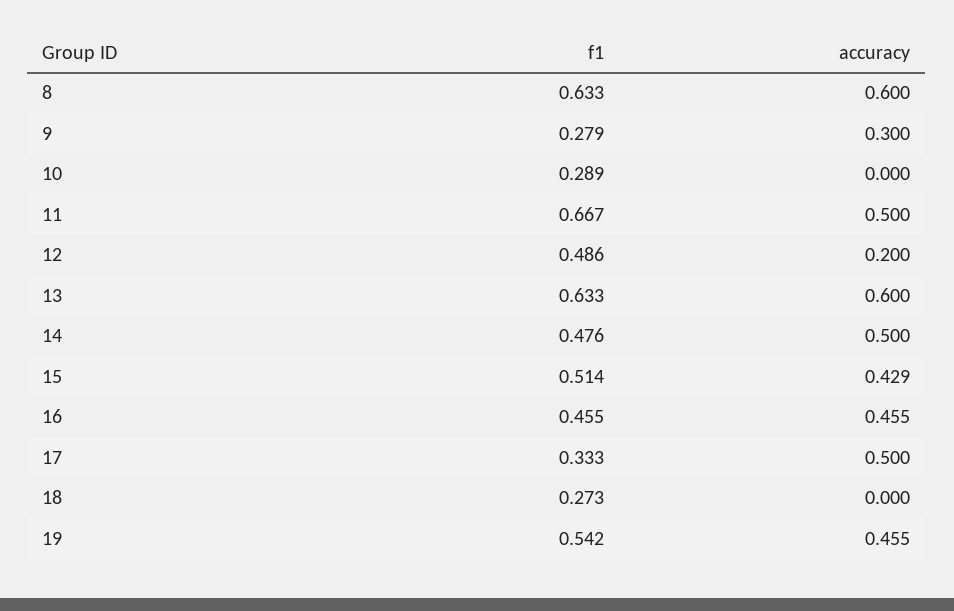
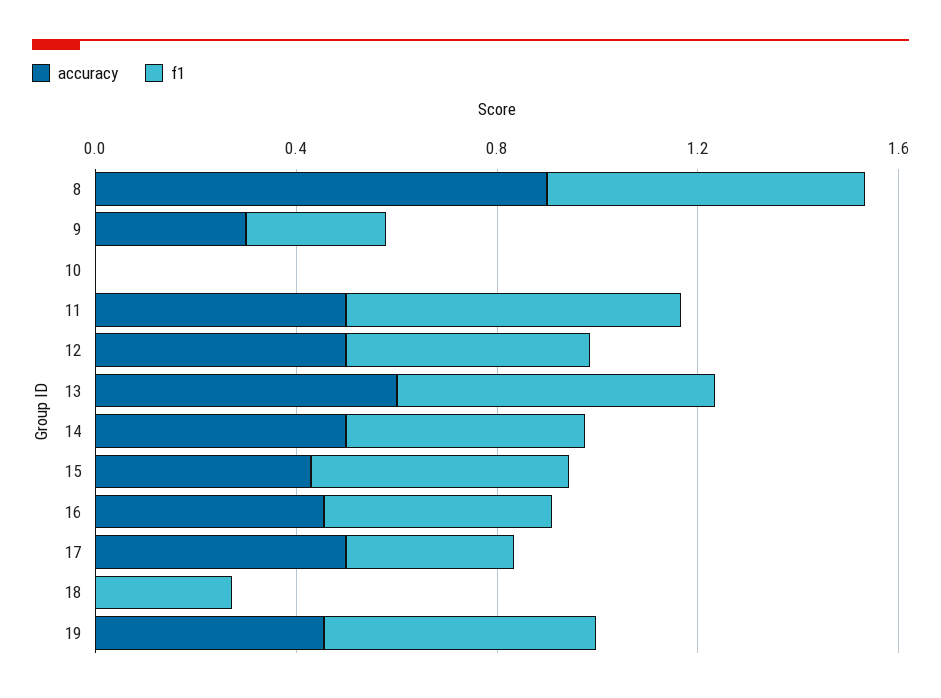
  {
    "f1": {
      "8": 0.633,
      "9": 0.279,
-     "10": 0.289,
+     "10": 0,
      "11": 0.667,
      "12": 0.486,
      "13": 0.633,
      "14": 0.476,
      "15": 0.514,
      "16": 0.455,
      "17": 0.333,
      "18": 0.273,
      "19": 0.542
    },
    "accuracy": {
-     "8": 0.6,
+     "8": 0.9,
      "9": 0.3,
      "10": 0,
      "11": 0.5,
-     "12": 0.2,
+     "12": 0.5,
      "13": 0.6,
      "14": 0.5,
      "15": 0.429,
      "16": 0.455,
      "17": 0.5,
      "18": 0,
      "19": 0.455
    }
  }

